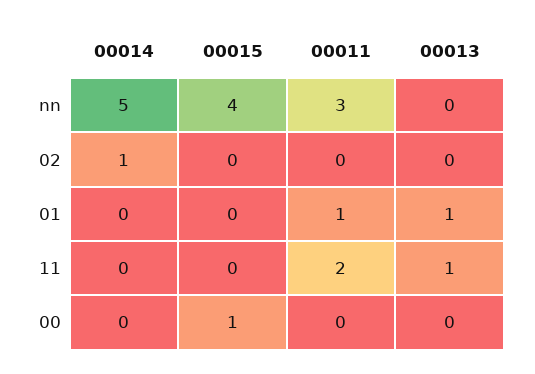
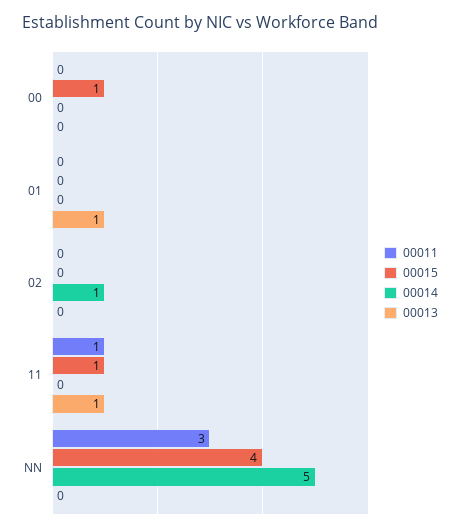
  {
    "00014": {
      "nn": 5,
      "02": 1,
      "01": 0,
      "11": 0,
      "00": 0
    },
    "00015": {
      "nn": 4,
      "02": 0,
      "01": 0,
-     "11": 0,
+     "11": 1,
      "00": 1
    },
    "00011": {
      "nn": 3,
      "02": 0,
-     "01": 1,
+     "01": 0,
-     "11": 2,
+     "11": 1,
      "00": 0
    },
    "00013": {
      "nn": 0,
      "02": 0,
      "01": 1,
      "11": 1,
      "00": 0
    }
  }

